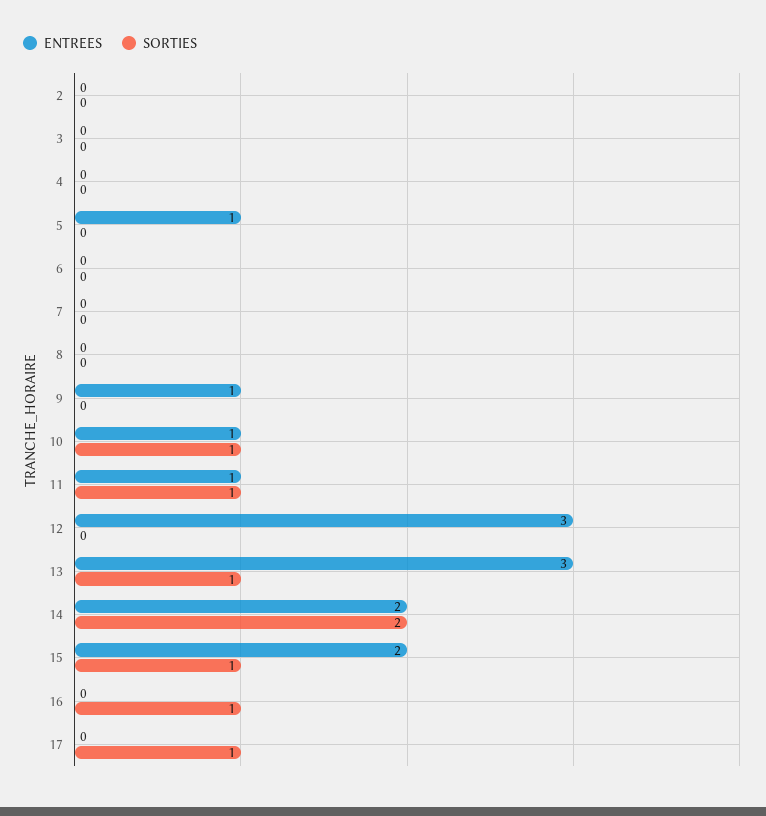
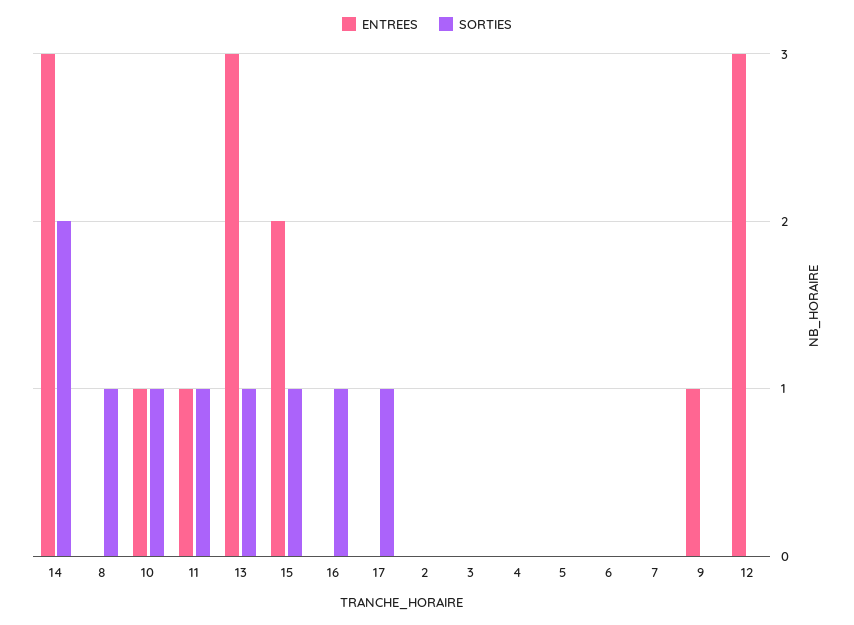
  {
    "ENTREES": {
      "2": 0,
      "3": 0,
      "4": 0,
-     "5": 1,
+     "5": 0,
      "6": 0,
      "7": 0,
      "8": 0,
      "9": 1,
      "10": 1,
      "11": 1,
      "12": 3,
      "13": 3,
-     "14": 2,
+     "14": 3,
      "15": 2,
      "16": 0,
      "17": 0
    },
    "SORTIES": {
      "2": 0,
      "3": 0,
      "4": 0,
      "5": 0,
      "6": 0,
      "7": 0,
-     "8": 0,
+     "8": 1,
      "9": 0,
      "10": 1,
      "11": 1,
      "12": 0,
      "13": 1,
      "14": 2,
      "15": 1,
      "16": 1,
      "17": 1
    }
  }

